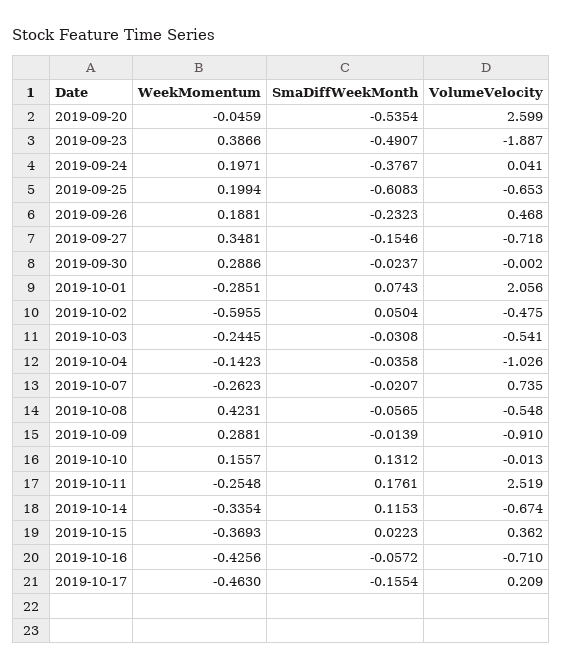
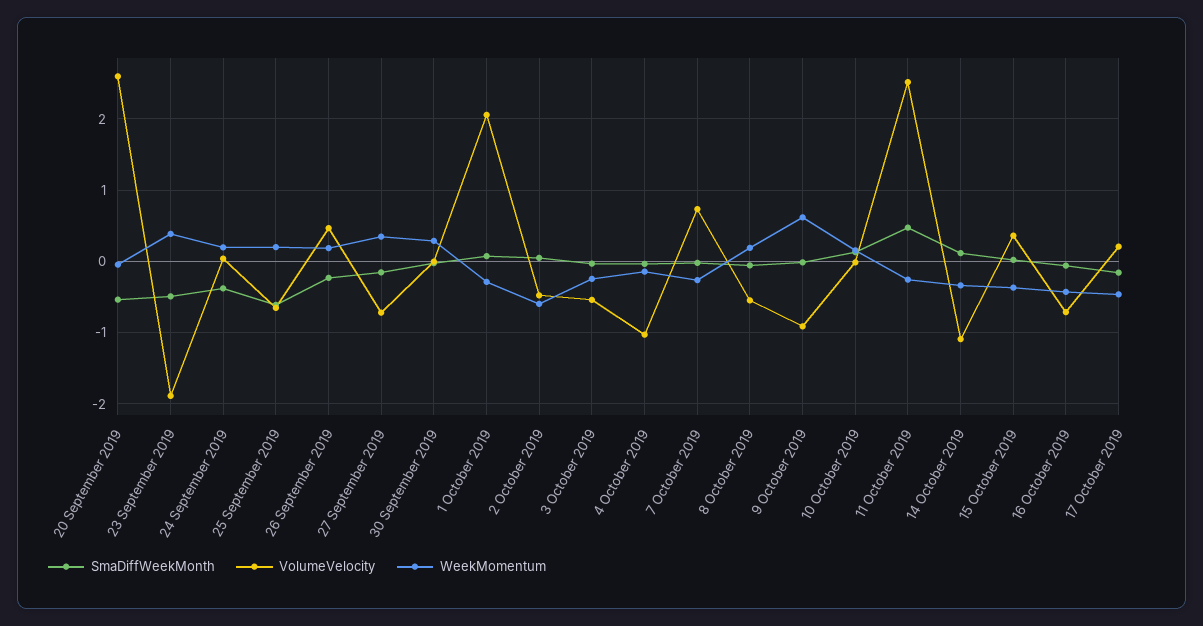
  {
    "WeekMomentum": {
      "2019-09-20": -0.0459,
      "2019-09-23": 0.3866,
      "2019-09-24": 0.1971,
      "2019-09-25": 0.1994,
      "2019-09-26": 0.1881,
      "2019-09-27": 0.3481,
      "2019-09-30": 0.2886,
      "2019-10-01": -0.2851,
      "2019-10-02": -0.5955,
      "2019-10-03": -0.2445,
      "2019-10-04": -0.1423,
      "2019-10-07": -0.2623,
-     "2019-10-08": 0.4231,
+     "2019-10-08": 0.2,
-     "2019-10-09": 0.2881,
+     "2019-10-09": 0.6,
      "2019-10-10": 0.1557,
      "2019-10-11": -0.2548,
      "2019-10-14": -0.3354,
      "2019-10-15": -0.3693,
      "2019-10-16": -0.4256,
      "2019-10-17": -0.463
    },
    "SmaDiffWeekMonth": {
      "2019-09-20": -0.5354,
      "2019-09-23": -0.4907,
      "2019-09-24": -0.3767,
      "2019-09-25": -0.6083,
      "2019-09-26": -0.2323,
      "2019-09-27": -0.1546,
      "2019-09-30": -0.0237,
      "2019-10-01": 0.0743,
      "2019-10-02": 0.0504,
      "2019-10-03": -0.0308,
      "2019-10-04": -0.0358,
      "2019-10-07": -0.0207,
      "2019-10-08": -0.0565,
      "2019-10-09": -0.0139,
      "2019-10-10": 0.1312,
-     "2019-10-11": 0.1761,
+     "2019-10-11": 0.5,
      "2019-10-14": 0.1153,
      "2019-10-15": 0.0223,
      "2019-10-16": -0.0572,
      "2019-10-17": -0.1554
    },
    "VolumeVelocity": {
      "2019-09-20": 2.599,
      "2019-09-23": -1.887,
      "2019-09-24": 0.041,
      "2019-09-25": -0.653,
      "2019-09-26": 0.468,
      "2019-09-27": -0.718,
      "2019-09-30": -0.002,
      "2019-10-01": 2.056,
      "2019-10-02": -0.475,
      "2019-10-03": -0.541,
      "2019-10-04": -1.026,
      "2019-10-07": 0.735,
      "2019-10-08": -0.548,
      "2019-10-09": -0.91,
      "2019-10-10": -0.013,
      "2019-10-11": 2.519,
-     "2019-10-14": -0.674,
+     "2019-10-14": -1.1,
      "2019-10-15": 0.362,
      "2019-10-16": -0.71,
      "2019-10-17": 0.209
    }
  }

